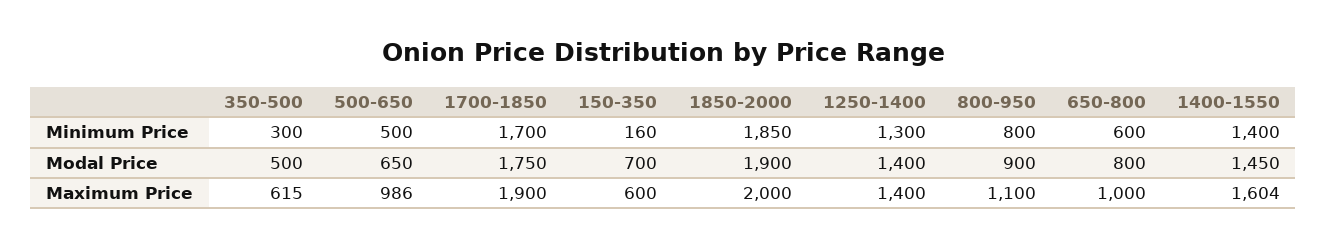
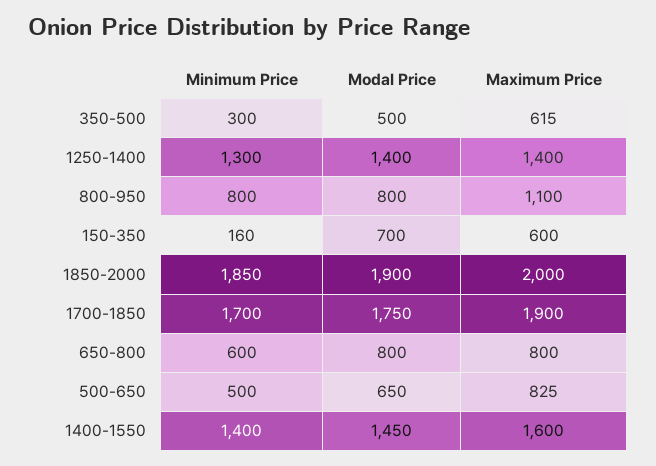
  {
    "350-500": {
      "Minimum Price": 300,
      "Modal Price": 500,
      "Maximum Price": 615
    },
    "500-650": {
      "Minimum Price": 500,
      "Modal Price": 650,
-     "Maximum Price": 986
+     "Maximum Price": 825
    },
    "1700-1850": {
      "Minimum Price": 1700,
      "Modal Price": 1750,
      "Maximum Price": 1900
    },
    "150-350": {
      "Minimum Price": 160,
      "Modal Price": 700,
      "Maximum Price": 600
    },
    "1850-2000": {
      "Minimum Price": 1850,
      "Modal Price": 1900,
      "Maximum Price": 2000
    },
    "1250-1400": {
      "Minimum Price": 1300,
      "Modal Price": 1400,
      "Maximum Price": 1400
    },
    "800-950": {
      "Minimum Price": 800,
-     "Modal Price": 900,
+     "Modal Price": 800,
      "Maximum Price": 1100
    },
    "650-800": {
      "Minimum Price": 600,
      "Modal Price": 800,
-     "Maximum Price": 1000
+     "Maximum Price": 800
    },
    "1400-1550": {
      "Minimum Price": 1400,
      "Modal Price": 1450,
-     "Maximum Price": 1604
+     "Maximum Price": 1600
    }
  }

